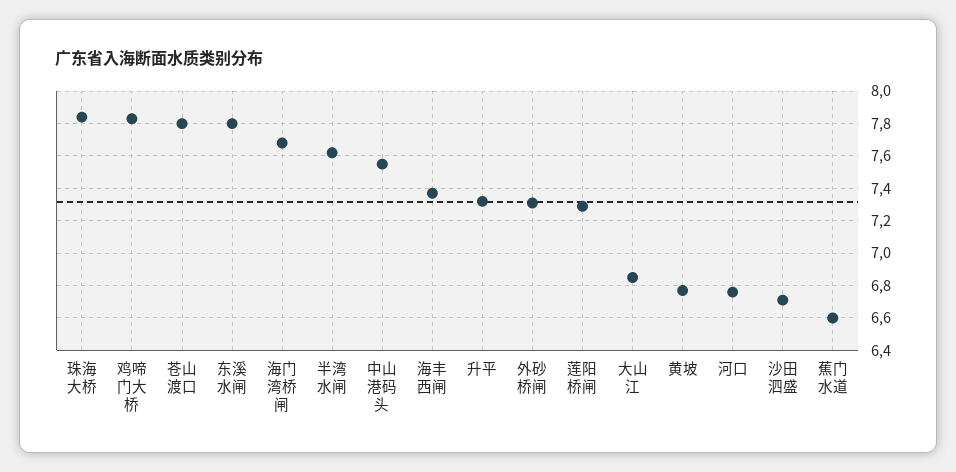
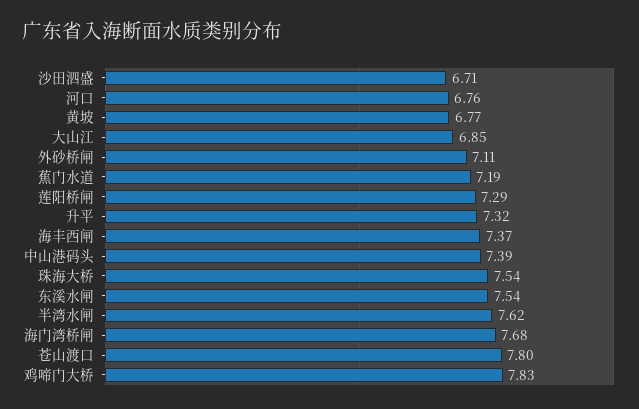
  {
-   "珠海大桥": 7.85,
+   "珠海大桥": 7.54,
    "鸡啼门大桥": 7.83,
    "苍山渡口": 7.8,
-   "东溪水闸": 7.8,
+   "东溪水闸": 7.54,
    "海门湾桥闸": 7.68,
    "半湾水闸": 7.62,
-   "中山港码头": 7.55,
+   "中山港码头": 7.39,
    "海丰西闸": 7.37,
    "升平": 7.32,
-   "外砂桥闸": 7.3,
+   "外砂桥闸": 7.11,
    "莲阳桥闸": 7.29,
    "大山江": 6.85,
    "黄坡": 6.77,
    "河口": 6.76,
    "沙田泗盛": 6.71,
-   "蕉门水道": 6.6
+   "蕉门水道": 7.19
  }

